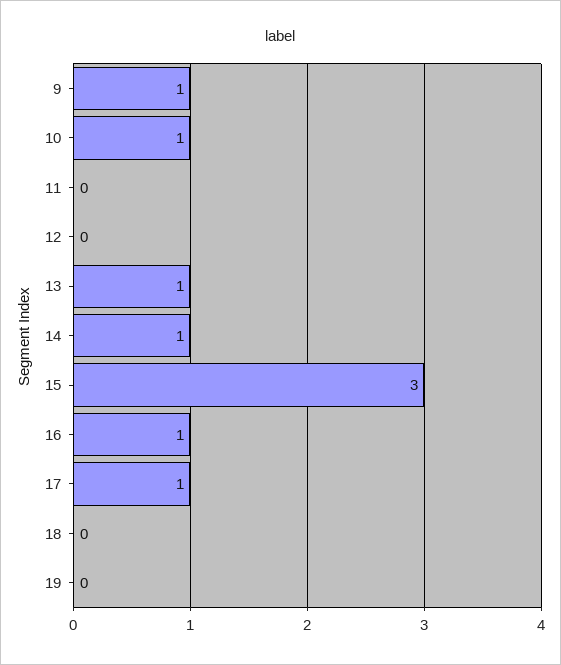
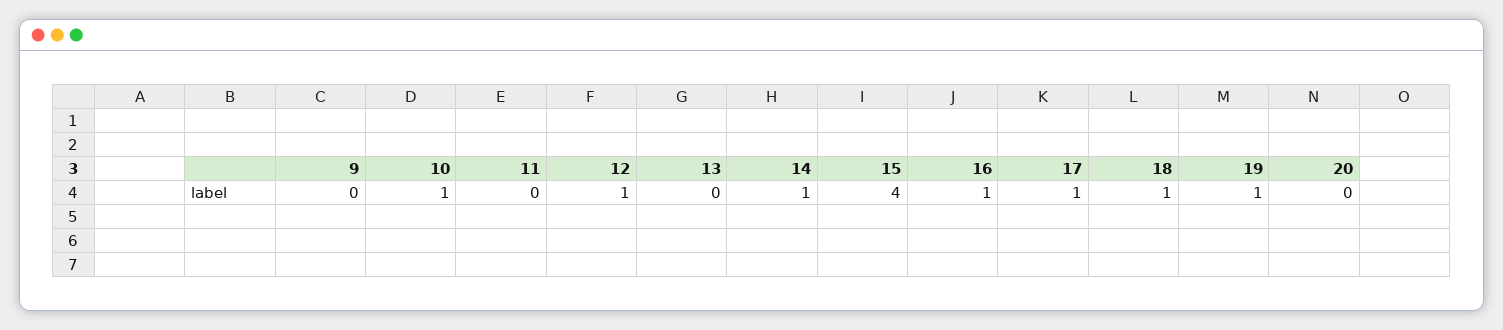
  {
-   "9": 1,
+   "9": 0,
    "10": 1,
    "11": 0,
-   "12": 0,
+   "12": 1,
-   "13": 1,
+   "13": 0,
    "14": 1,
-   "15": 3,
+   "15": 4,
    "16": 1,
    "17": 1,
-   "18": 0,
+   "18": 1,
-   "19": 0
+   "19": 1,
+   "20": 0
  }

